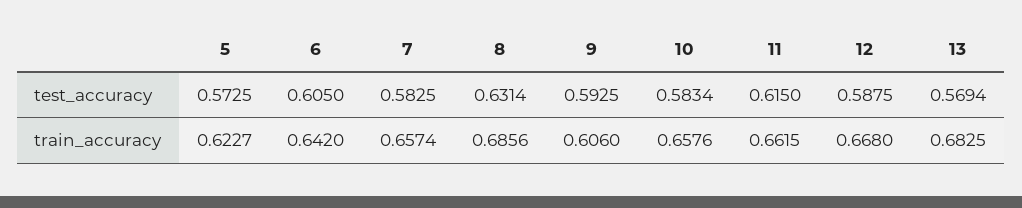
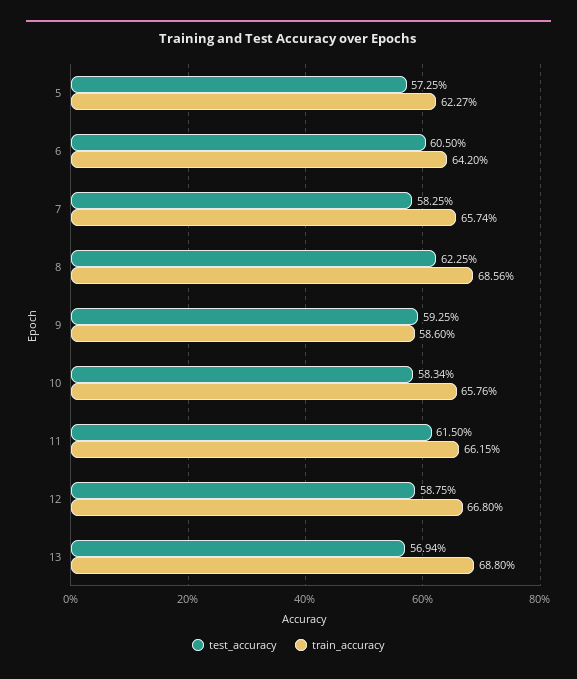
  {
    "test_accuracy": {
      "5": 0.5725,
      "6": 0.605,
      "7": 0.5825,
-     "8": 0.6314,
+     "8": 0.6225,
      "9": 0.5925,
      "10": 0.5834,
      "11": 0.615,
      "12": 0.5875,
      "13": 0.5694
    },
    "train_accuracy": {
      "5": 0.6227,
      "6": 0.642,
      "7": 0.6574,
      "8": 0.6856,
-     "9": 0.606,
+     "9": 0.586,
      "10": 0.6576,
      "11": 0.6615,
      "12": 0.668,
-     "13": 0.6825
+     "13": 0.688
    }
  }

